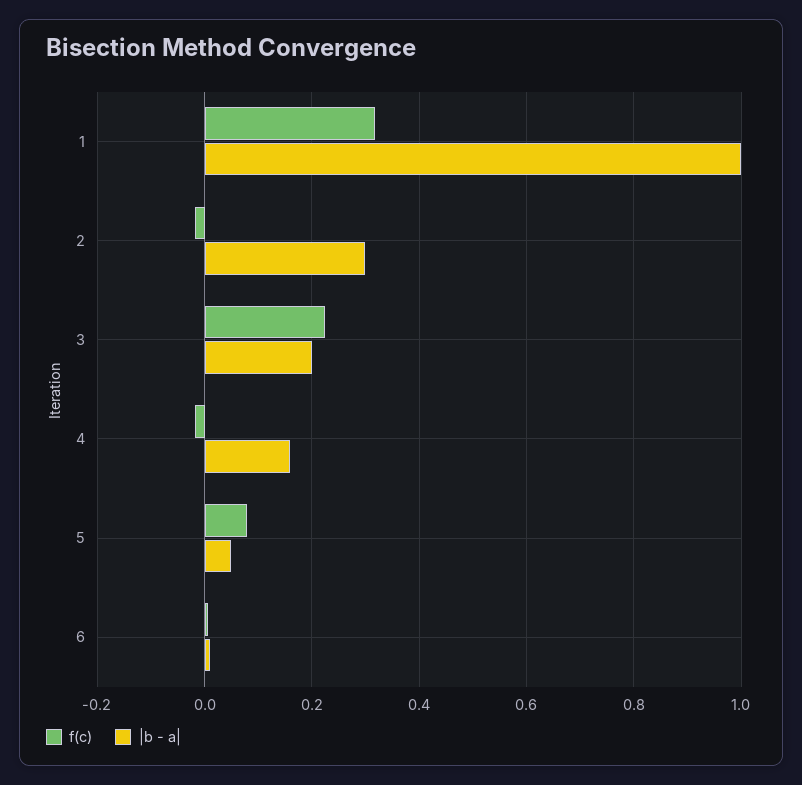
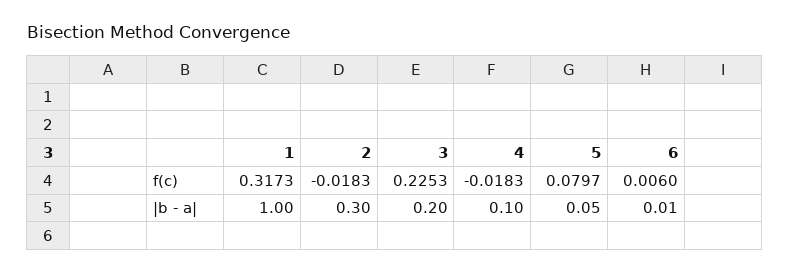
  {
    "f(c)": {
      "1": 0.3173,
      "2": -0.0183,
      "3": 0.2253,
      "4": -0.0183,
      "5": 0.0797,
      "6": 0.006
    },
    "|b - a|": {
      "1": 1,
      "2": 0.3,
      "3": 0.2,
-     "4": 0.16,
+     "4": 0.1,
      "5": 0.05,
      "6": 0.01
    }
  }

